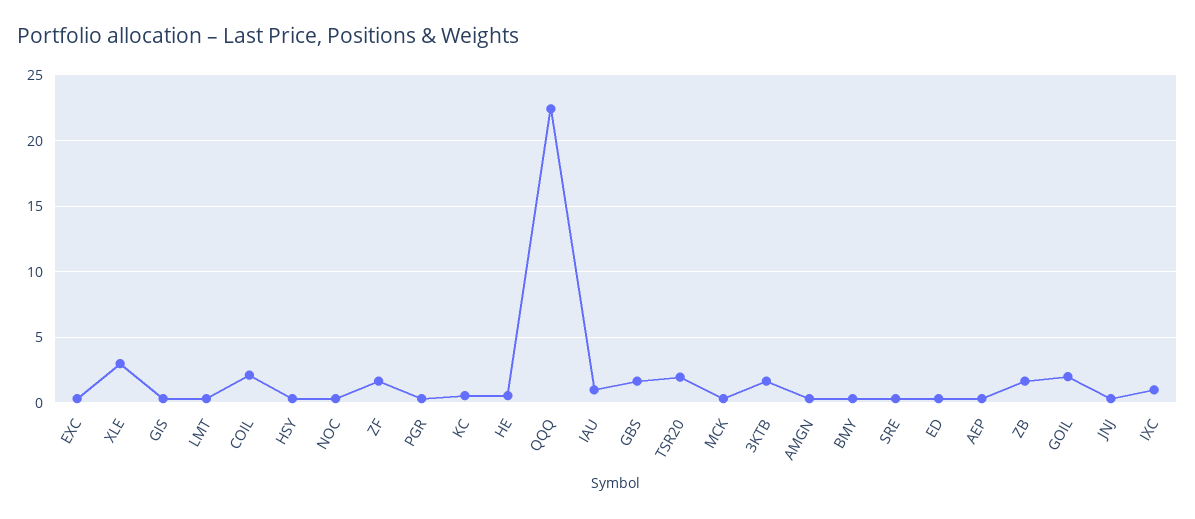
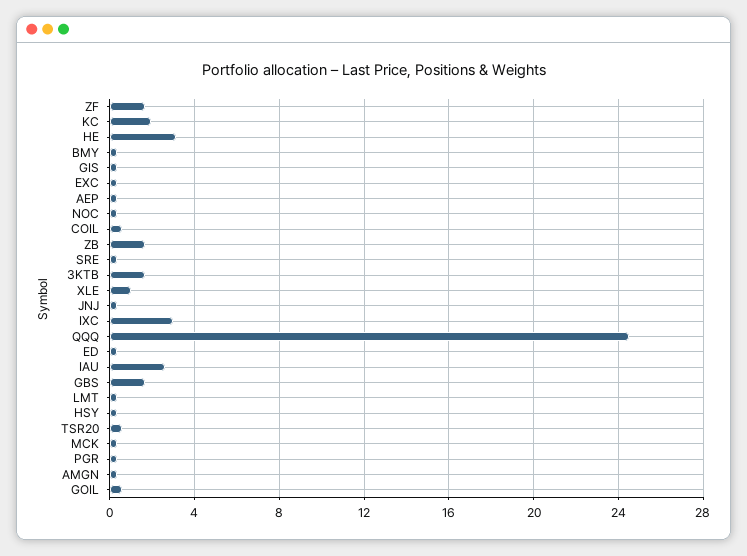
  {
    "EXC": 0.5,
-   "XLE": 3,
+   "XLE": 1,
    "GIS": 0.5,
    "LMT": 0.5,
-   "COIL": 2,
+   "COIL": 0.5,
    "HSY": 0.5,
    "NOC": 0.5,
    "ZF": 1.5,
    "PGR": 0.5,
-   "KC": 0.5,
+   "KC": 2,
-   "HE": 0.5,
+   "HE": 3,
-   "QQQ": 22.5,
+   "QQQ": 24.5,
-   "IAU": 1,
+   "IAU": 2.5,
    "GBS": 1.5,
-   "TSR20": 2,
+   "TSR20": 0.5,
    "MCK": 0.5,
    "3KTB": 1.5,
    "AMGN": 0.5,
    "BMY": 0.5,
    "SRE": 0.5,
    "ED": 0.5,
    "AEP": 0.5,
    "ZB": 1.5,
-   "GOIL": 2,
+   "GOIL": 0.5,
    "JNJ": 0.5,
-   "IXC": 1
+   "IXC": 3
  }

